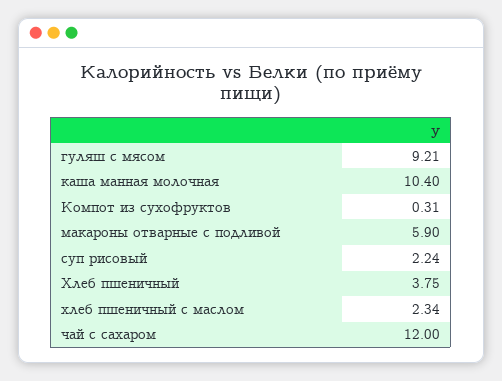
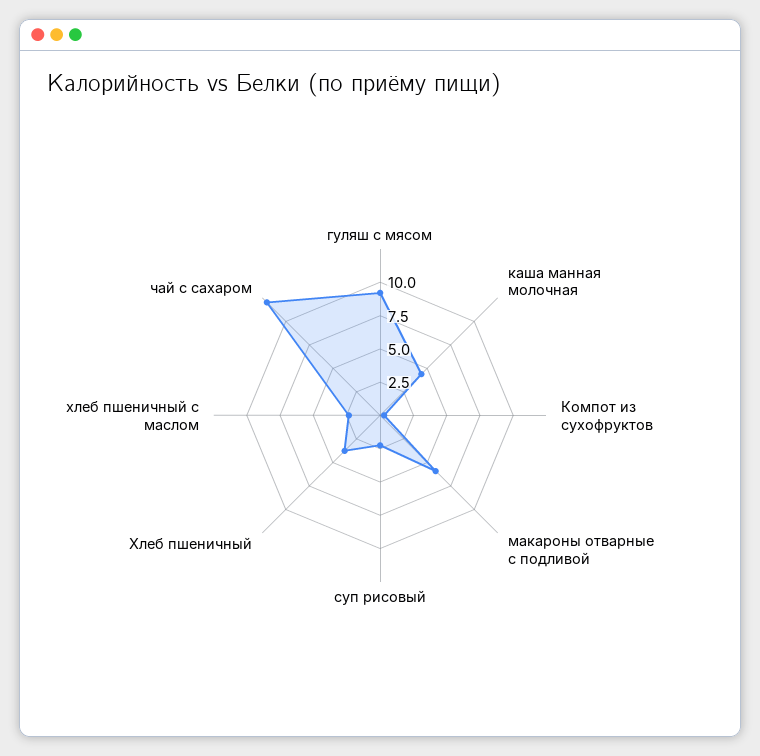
  {
    "гуляш с мясом": 9.21,
-   "каша манная молочная": 10.4,
+   "каша манная молочная": 5,
    "Компот из сухофруктов": 0.31,
    "макароны отварные с подливой": 5.9,
    "суп рисовый": 2.24,
    "Хлеб пшеничный": 3.75,
    "хлеб пшеничный с маслом": 2.34,
    "чай с сахаром": 12
  }

